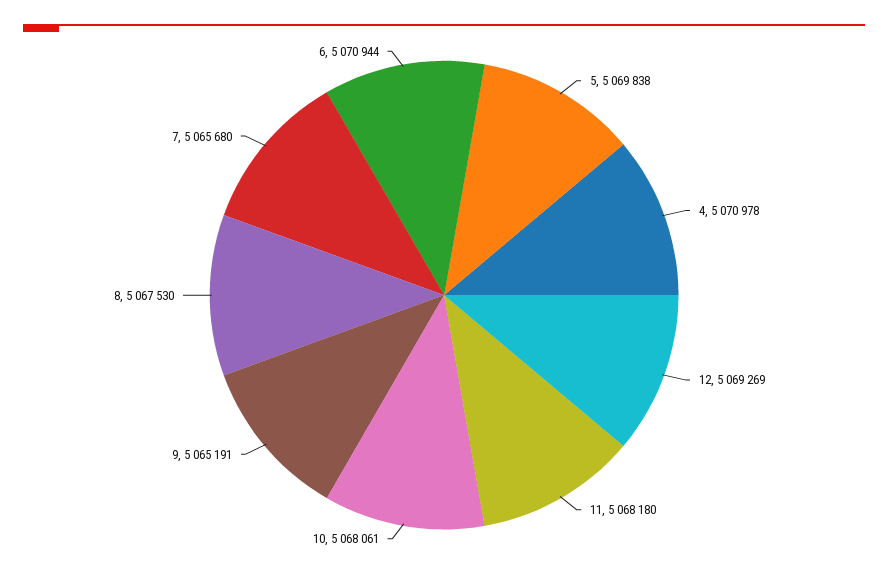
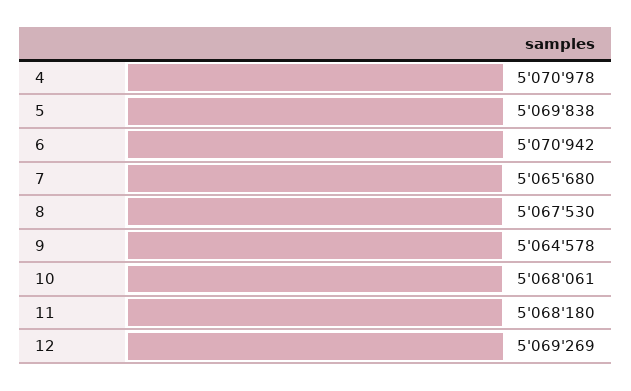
  {
    "5": 5069838,
    "4": 5070978,
    "12": 5069269,
    "11": 5068180,
    "10": 5068061,
-   "9": 5065191,
+   "9": 5064578,
    "8": 5067530,
    "7": 5065680,
-   "6": 5070944
+   "6": 5070942
  }

